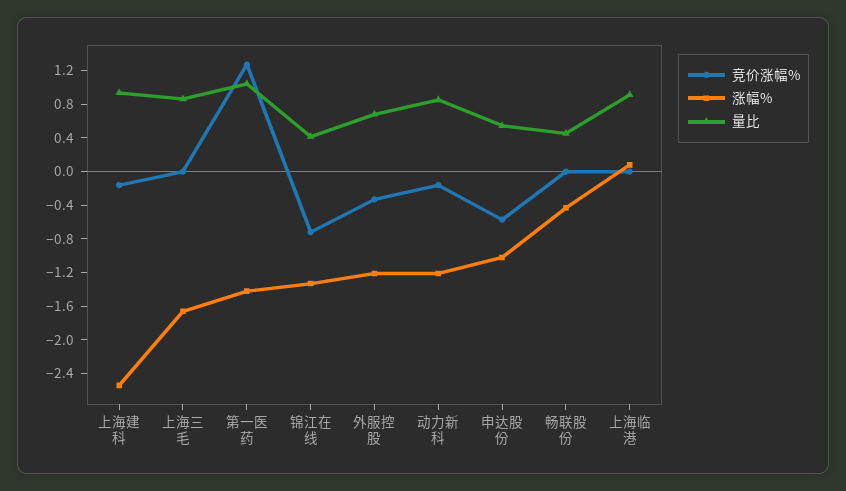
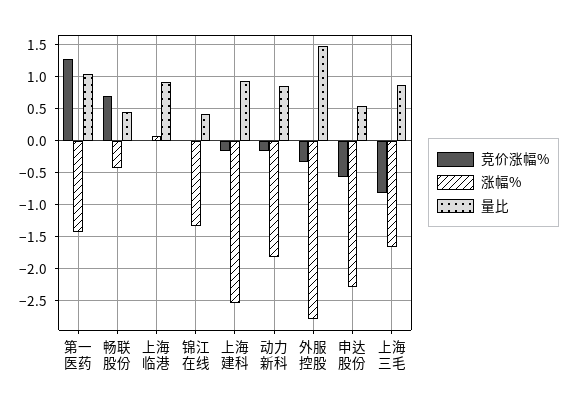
  {
    "竞价涨幅%": {
      "上海建科": -0.2,
-     "上海三毛": 0,
+     "上海三毛": -0.8,
      "第一医药": 1.3,
-     "锦江在线": -0.7,
+     "锦江在线": 0,
      "外服控股": -0.3,
      "动力新科": -0.2,
      "申达股份": -0.6,
-     "畅联股份": 0,
+     "畅联股份": 0.7,
      "上海临港": 0
    },
    "涨幅%": {
      "上海建科": -2.5,
      "上海三毛": -1.7,
      "第一医药": -1.4,
      "锦江在线": -1.3,
-     "外服控股": -1.2,
+     "外服控股": -2.8,
-     "动力新科": -1.2,
+     "动力新科": -1.8,
-     "申达股份": -1,
+     "申达股份": -2.3,
      "畅联股份": -0.4,
      "上海临港": 0.1
    },
    "量比": {
      "上海建科": 0.9,
      "上海三毛": 0.9,
      "第一医药": 1,
      "锦江在线": 0.4,
-     "外服控股": 0.7,
+     "外服控股": 1.5,
      "动力新科": 0.9,
      "申达股份": 0.5,
      "畅联股份": 0.5,
      "上海临港": 0.9
    }
  }

